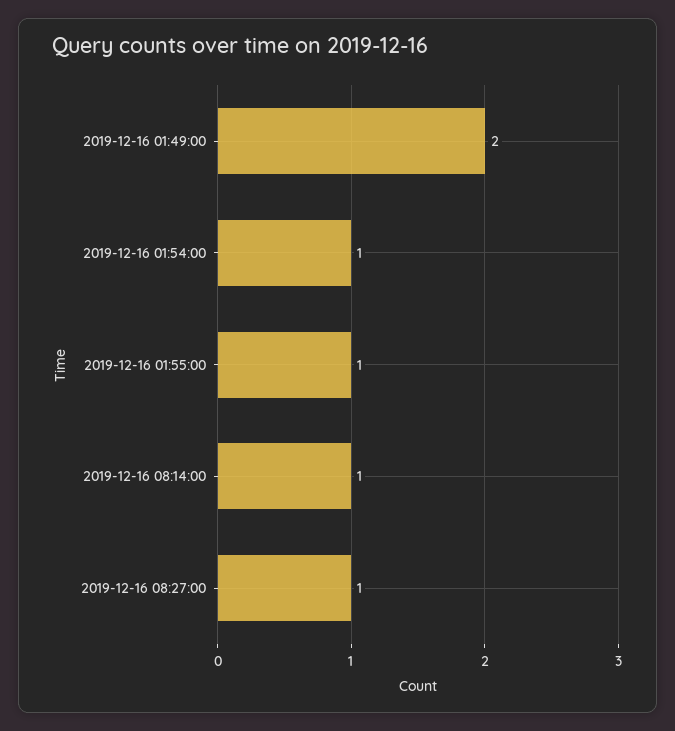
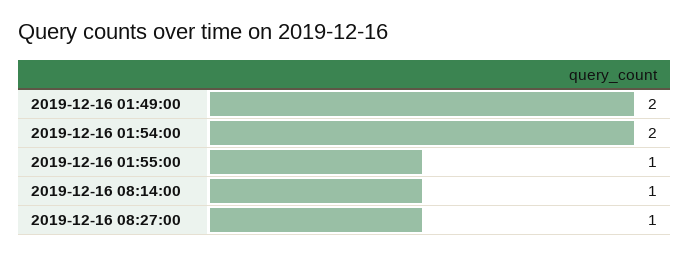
  {
    "2019-12-16 01:49:00": 2,
-   "2019-12-16 01:54:00": 1,
+   "2019-12-16 01:54:00": 2,
    "2019-12-16 01:55:00": 1,
    "2019-12-16 08:14:00": 1,
    "2019-12-16 08:27:00": 1
  }

